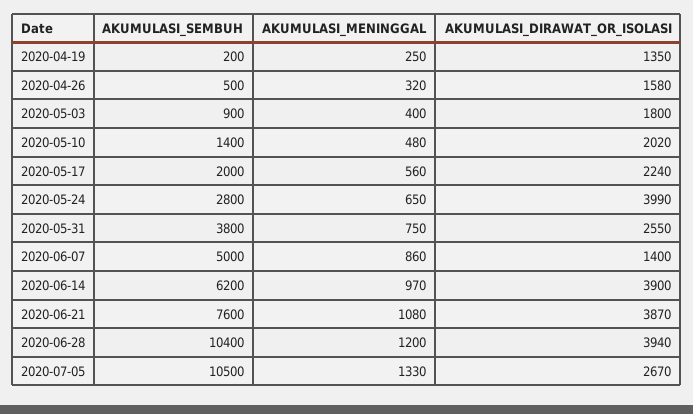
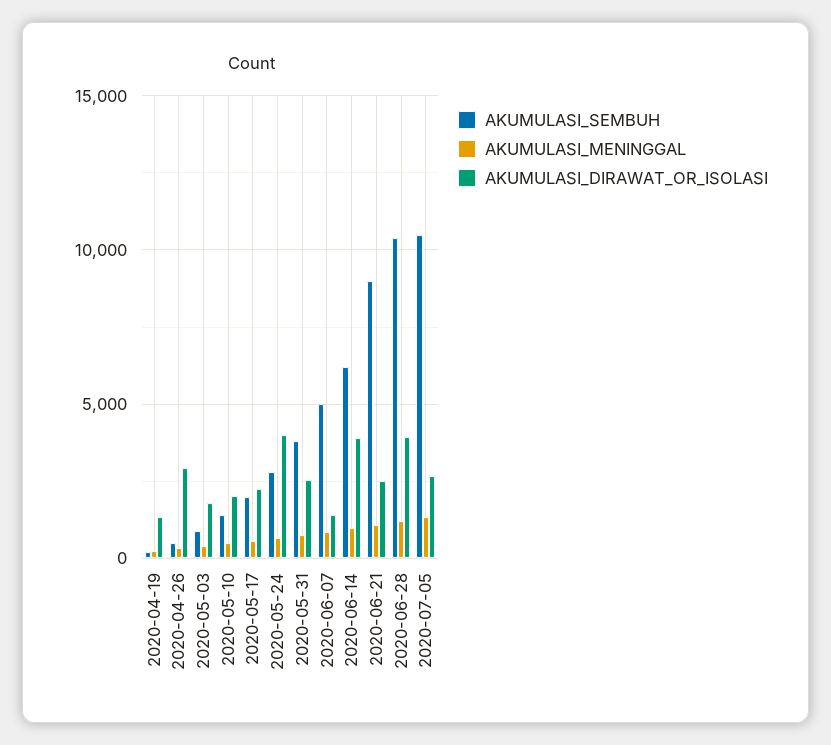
  {
    "AKUMULASI_SEMBUH": {
      "2020-04-19": 200,
      "2020-04-26": 500,
      "2020-05-03": 900,
      "2020-05-10": 1400,
      "2020-05-17": 2000,
      "2020-05-24": 2800,
      "2020-05-31": 3800,
      "2020-06-07": 5000,
      "2020-06-14": 6200,
-     "2020-06-21": 7600,
+     "2020-06-21": 9000,
      "2020-06-28": 10400,
      "2020-07-05": 10500
    },
    "AKUMULASI_MENINGGAL": {
      "2020-04-19": 250,
      "2020-04-26": 320,
      "2020-05-03": 400,
      "2020-05-10": 480,
      "2020-05-17": 560,
      "2020-05-24": 650,
      "2020-05-31": 750,
      "2020-06-07": 860,
      "2020-06-14": 970,
      "2020-06-21": 1080,
      "2020-06-28": 1200,
      "2020-07-05": 1330
    },
    "AKUMULASI_DIRAWAT_OR_ISOLASI": {
      "2020-04-19": 1350,
-     "2020-04-26": 1580,
+     "2020-04-26": 3000,
      "2020-05-03": 1800,
      "2020-05-10": 2020,
      "2020-05-17": 2240,
      "2020-05-24": 3990,
      "2020-05-31": 2550,
      "2020-06-07": 1400,
      "2020-06-14": 3900,
-     "2020-06-21": 3870,
+     "2020-06-21": 2500,
      "2020-06-28": 3940,
      "2020-07-05": 2670
    }
  }

